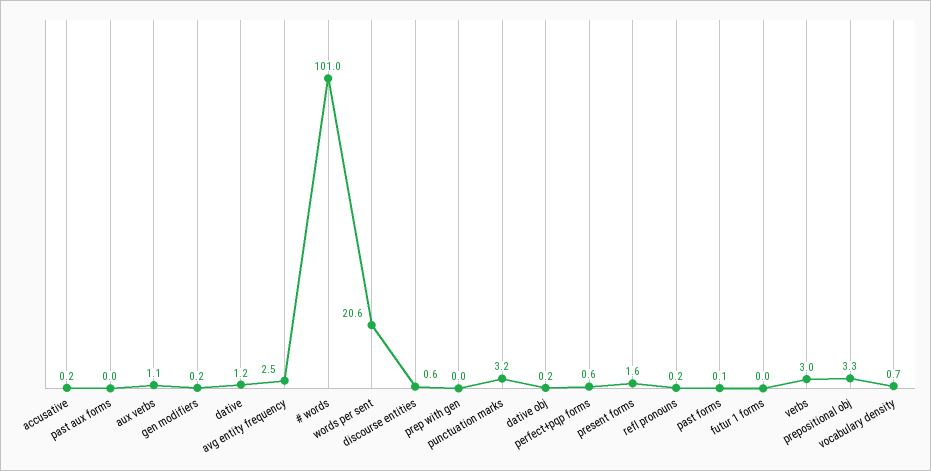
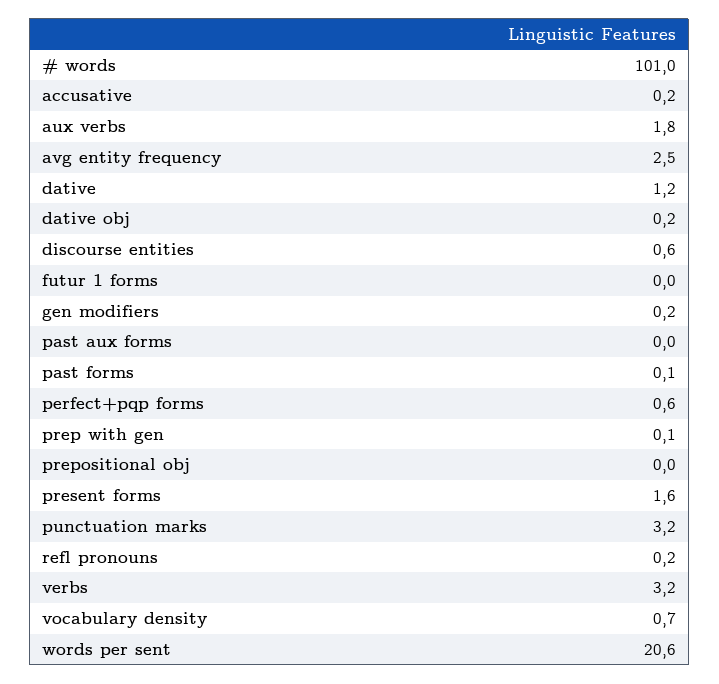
  {
    "accusative": 0.2,
    "past aux forms": 0,
-   "aux verbs": 1.1,
+   "aux verbs": 1.8,
    "gen modifiers": 0.2,
    "dative": 1.2,
    "avg entity frequency": 2.5,
    "# words": 101,
    "words per sent": 20.6,
    "discourse entities": 0.6,
-   "prep with gen": 0,
+   "prep with gen": 0.1,
    "punctuation marks": 3.2,
    "dative obj": 0.2,
    "perfect+pqp forms": 0.6,
    "present forms": 1.6,
    "refl pronouns": 0.2,
    "past forms": 0.1,
    "futur 1 forms": 0,
-   "verbs": 3,
+   "verbs": 3.2,
-   "prepositional obj": 3.3,
+   "prepositional obj": 0,
    "vocabulary density": 0.7
  }

